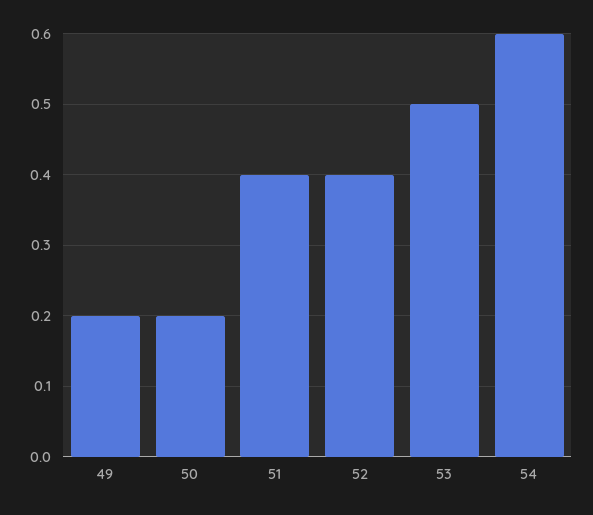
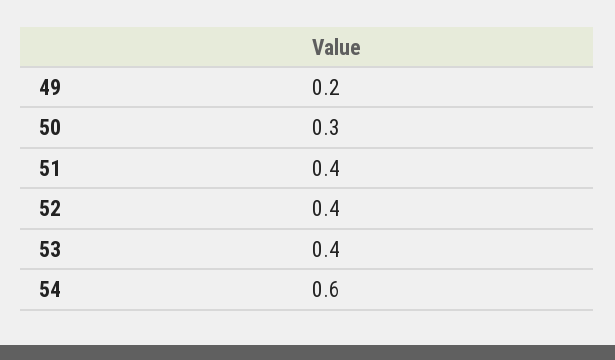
  {
    "49": 0.2,
-   "50": 0.2,
+   "50": 0.3,
    "51": 0.4,
    "52": 0.4,
-   "53": 0.5,
+   "53": 0.4,
    "54": 0.6
  }

